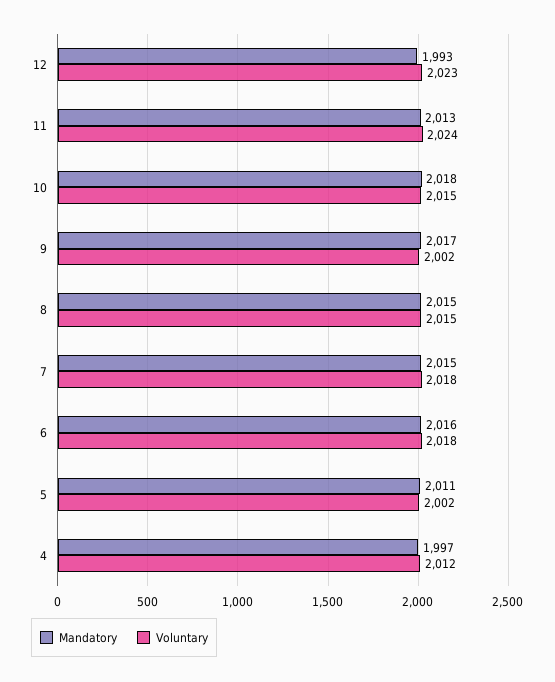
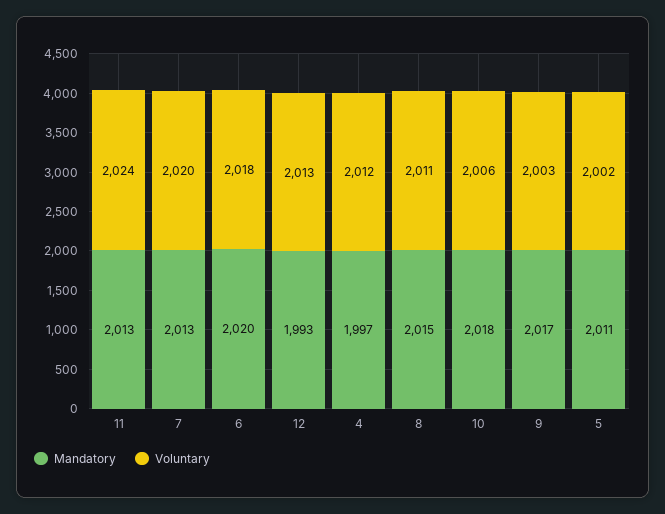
  {
    "Mandatory": {
      "12": 1993,
      "11": 2013,
      "10": 2018,
      "9": 2017,
      "8": 2015,
-     "7": 2015,
+     "7": 2013,
-     "6": 2016,
+     "6": 2020,
      "5": 2011,
      "4": 1997
    },
    "Voluntary": {
-     "12": 2023,
+     "12": 2013,
      "11": 2024,
-     "10": 2015,
+     "10": 2006,
-     "9": 2002,
+     "9": 2003,
-     "8": 2015,
+     "8": 2011,
-     "7": 2018,
+     "7": 2020,
      "6": 2018,
      "5": 2002,
      "4": 2012
    }
  }

